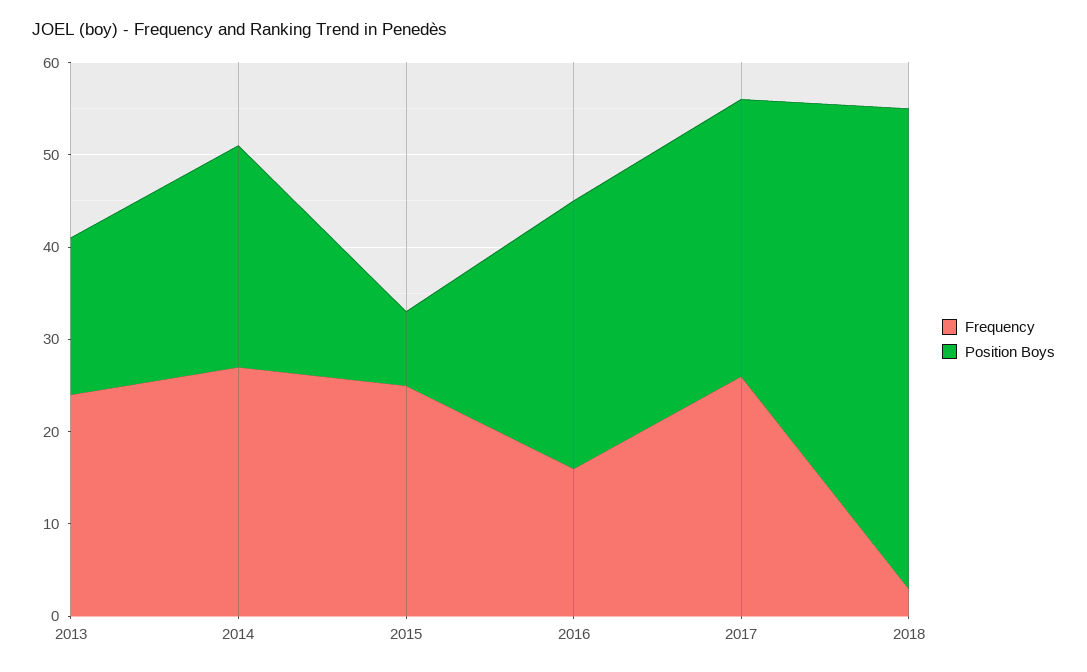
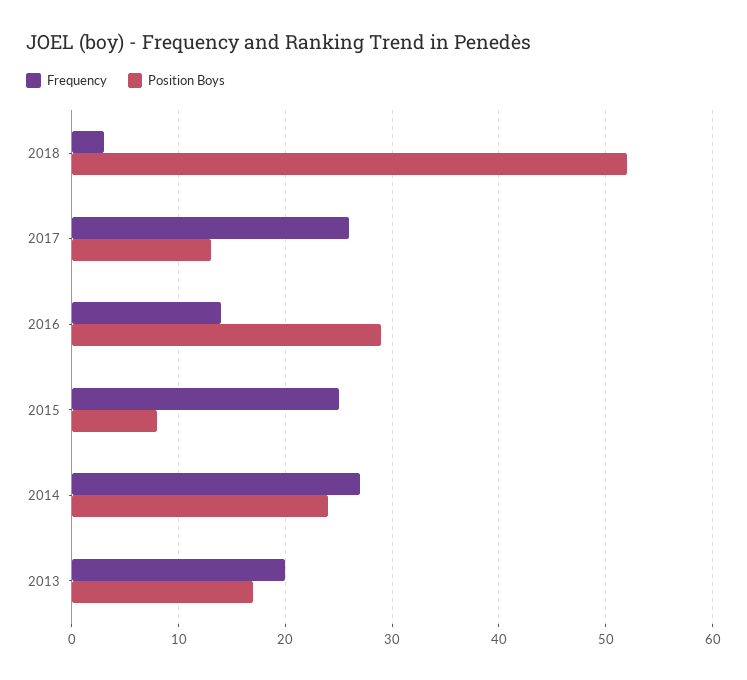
  {
    "Frequency": {
-     "2013": 24,
+     "2013": 20,
      "2014": 27,
      "2015": 25,
-     "2016": 16,
+     "2016": 14,
      "2017": 26,
      "2018": 3
    },
    "Position Boys": {
      "2013": 17,
      "2014": 24,
      "2015": 8,
      "2016": 29,
-     "2017": 30,
+     "2017": 13,
      "2018": 52
    }
  }

